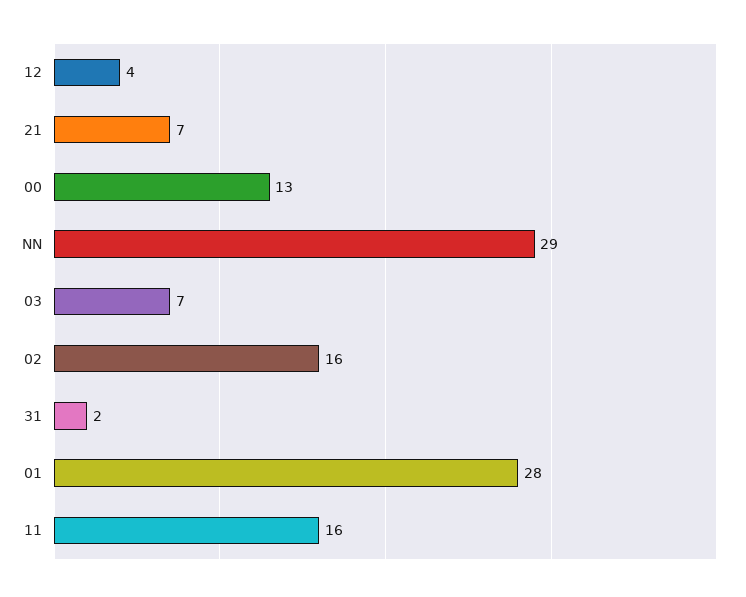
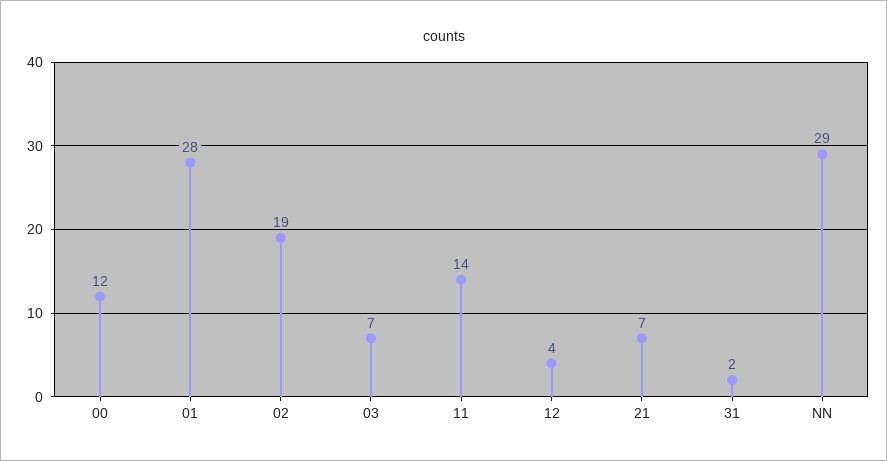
  {
    "12": 4,
    "21": 7,
-   "00": 13,
+   "00": 12,
    "NN": 29,
    "03": 7,
-   "02": 16,
+   "02": 19,
    "31": 2,
    "01": 28,
-   "11": 16
+   "11": 14
  }

